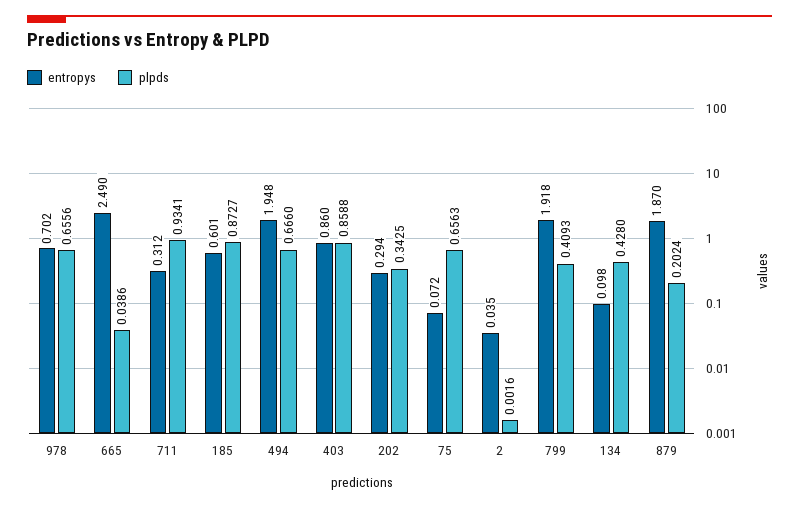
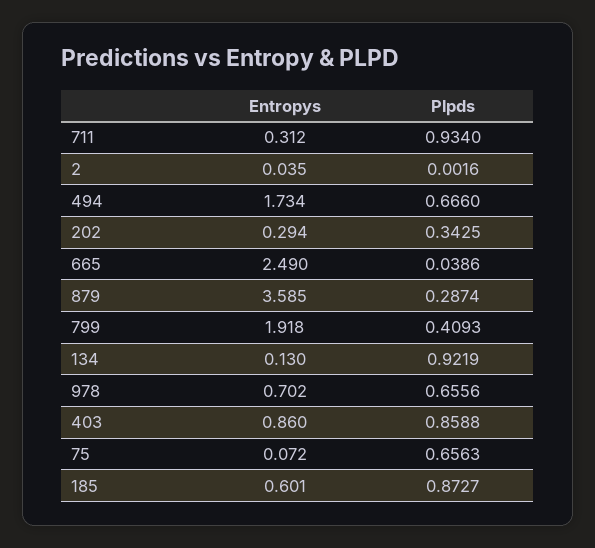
  {
    "entropys": {
      "978": 0.702,
      "665": 2.49,
      "711": 0.312,
      "185": 0.601,
-     "494": 1.948,
+     "494": 1.734,
      "403": 0.86,
      "202": 0.294,
      "75": 0.072,
      "2": 0.035,
      "799": 1.918,
-     "134": 0.098,
+     "134": 0.13,
-     "879": 1.87
+     "879": 3.585
    },
    "plpds": {
      "978": 0.6556,
      "665": 0.0386,
-     "711": 0.9341,
+     "711": 0.934,
      "185": 0.8727,
      "494": 0.666,
      "403": 0.8588,
      "202": 0.3425,
      "75": 0.6563,
      "2": 0.0016,
      "799": 0.4093,
-     "134": 0.428,
+     "134": 0.9219,
-     "879": 0.2024
+     "879": 0.2874
    }
  }

